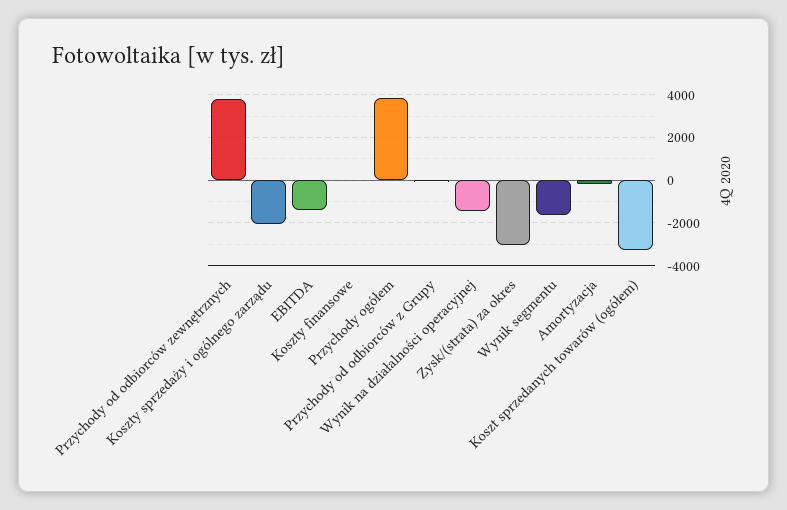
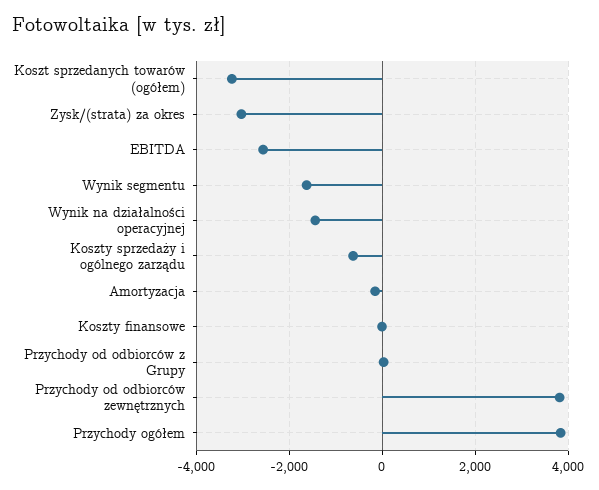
  {
    "Przychody od odbiorców zewnętrznych": 3800,
-   "Koszty sprzedaży i ogólnego zarządu": -2000,
+   "Koszty sprzedaży i ogólnego zarządu": -600,
-   "EBITDA": -1500,
+   "EBITDA": -2600,
    "Koszty finansowe": 0,
    "Przychody ogółem": 3800,
    "Przychody od odbiorców z Grupy": 0,
    "Wynik na działalności operacyjnej": -1400,
    "Zysk/(strata) za okres": -3000,
    "Wynik segmentu": -1600,
    "Amortyzacja": -200,
    "Koszt sprzedanych towarów (ogółem)": -3200
  }

